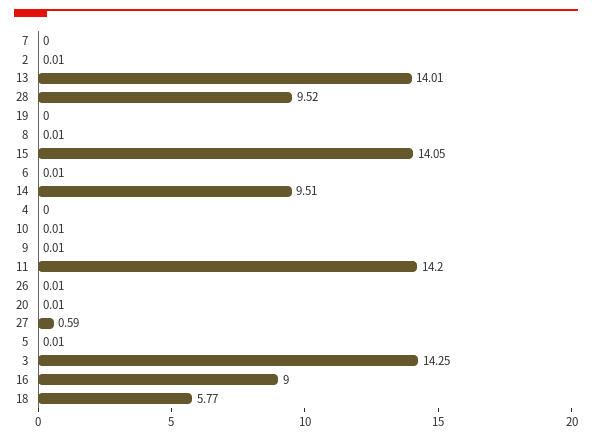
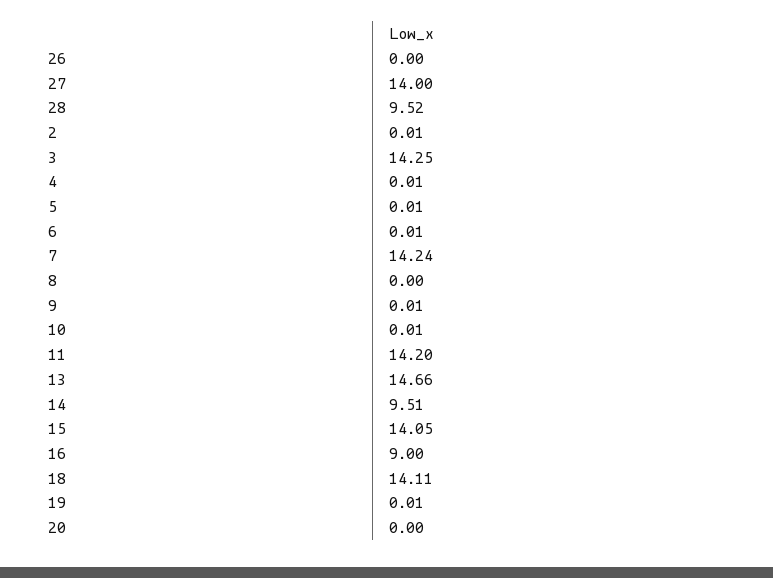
  {
-   "7": 0,
+   "7": 14.24,
    "2": 0.01,
-   "13": 14.01,
+   "13": 14.66,
    "28": 9.52,
-   "19": 0,
+   "19": 0.01,
-   "8": 0.01,
+   "8": 0,
    "15": 14.05,
    "6": 0.01,
    "14": 9.51,
-   "4": 0,
+   "4": 0.01,
    "10": 0.01,
    "9": 0.01,
    "11": 14.2,
-   "26": 0.01,
+   "26": 0,
-   "20": 0.01,
+   "20": 0,
-   "27": 0.59,
+   "27": 14,
    "5": 0.01,
    "3": 14.25,
    "16": 9,
-   "18": 5.77
+   "18": 14.11
  }

